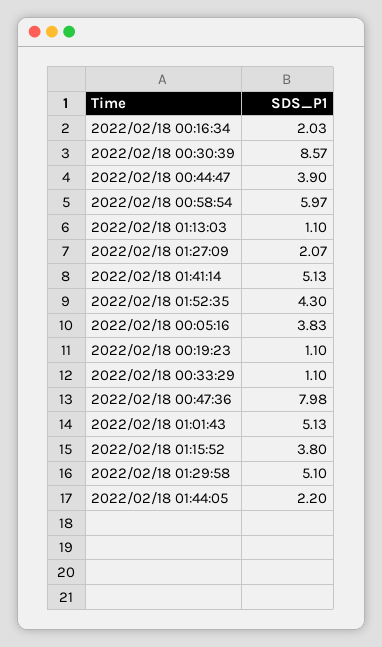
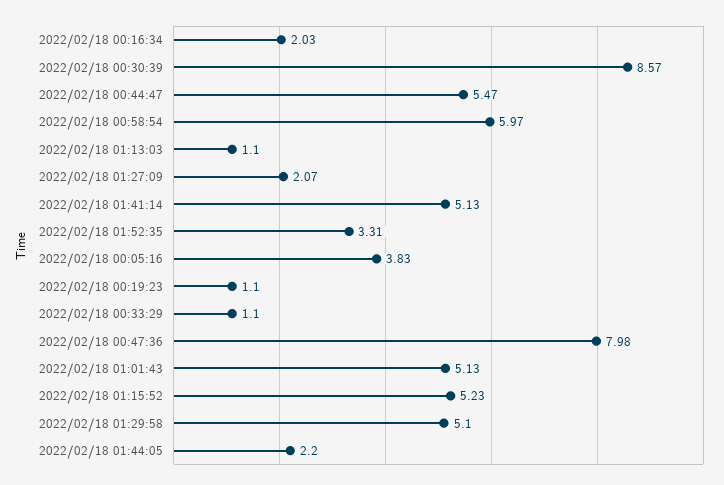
  {
    "2022/02/18 00:16:34": 2.03,
    "2022/02/18 00:30:39": 8.57,
-   "2022/02/18 00:44:47": 3.9,
+   "2022/02/18 00:44:47": 5.47,
    "2022/02/18 00:58:54": 5.97,
    "2022/02/18 01:13:03": 1.1,
    "2022/02/18 01:27:09": 2.07,
    "2022/02/18 01:41:14": 5.13,
-   "2022/02/18 01:52:35": 4.3,
+   "2022/02/18 01:52:35": 3.31,
    "2022/02/18 00:05:16": 3.83,
    "2022/02/18 00:19:23": 1.1,
    "2022/02/18 00:33:29": 1.1,
    "2022/02/18 00:47:36": 7.98,
    "2022/02/18 01:01:43": 5.13,
-   "2022/02/18 01:15:52": 3.8,
+   "2022/02/18 01:15:52": 5.23,
    "2022/02/18 01:29:58": 5.1,
    "2022/02/18 01:44:05": 2.2
  }

